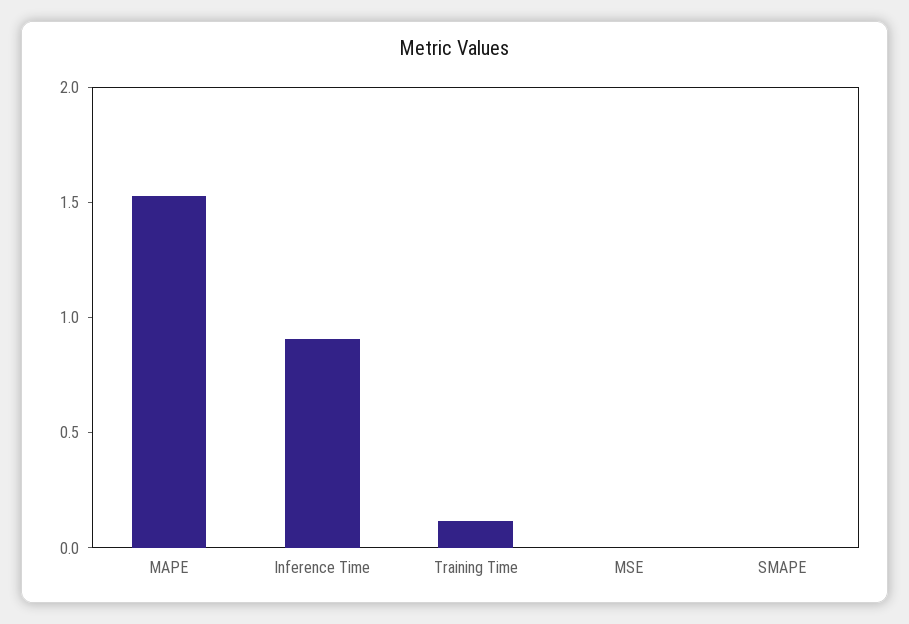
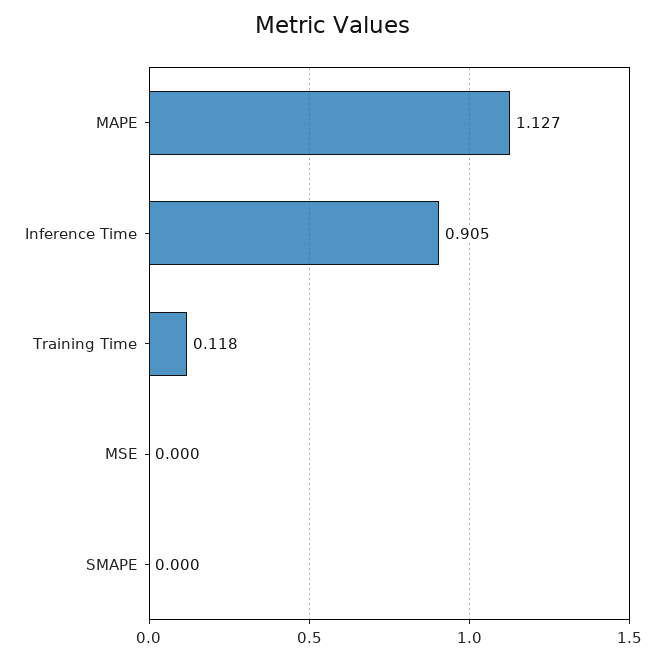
  {
-   "MAPE": 1.5,
+   "MAPE": 1.127,
    "Inference Time": 0.905,
    "Training Time": 0.118,
    "MSE": 0,
    "SMAPE": 0
  }

